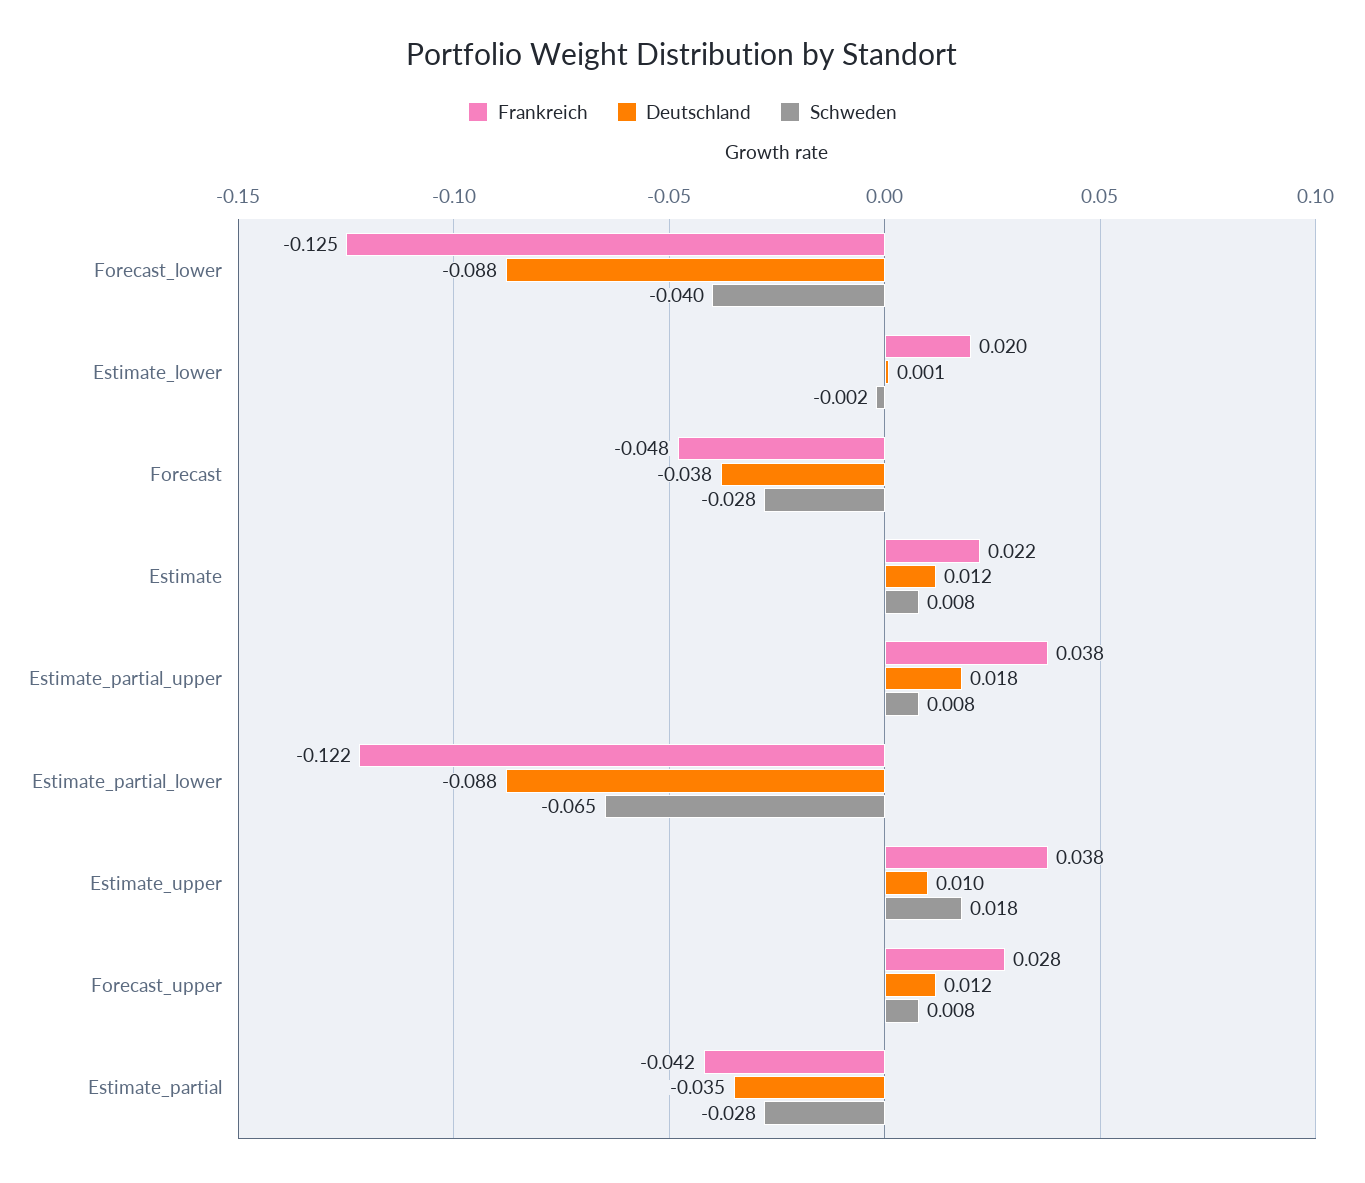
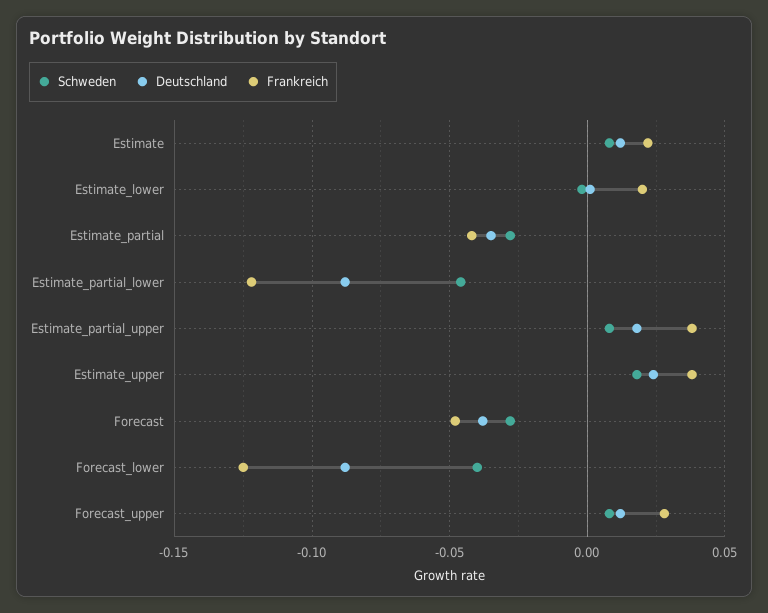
  {
    "Frankreich": {
      "Forecast_lower": -0.125,
      "Estimate_lower": 0.02,
      "Forecast": -0.048,
      "Estimate": 0.022,
      "Estimate_partial_upper": 0.038,
      "Estimate_partial_lower": -0.122,
      "Estimate_upper": 0.038,
      "Forecast_upper": 0.028,
      "Estimate_partial": -0.042
    },
    "Deutschland": {
      "Forecast_lower": -0.088,
      "Estimate_lower": 0.001,
      "Forecast": -0.038,
      "Estimate": 0.012,
      "Estimate_partial_upper": 0.018,
      "Estimate_partial_lower": -0.088,
-     "Estimate_upper": 0.01,
+     "Estimate_upper": 0.025,
      "Forecast_upper": 0.012,
      "Estimate_partial": -0.035
    },
    "Schweden": {
      "Forecast_lower": -0.04,
      "Estimate_lower": -0.002,
      "Forecast": -0.028,
      "Estimate": 0.008,
      "Estimate_partial_upper": 0.008,
-     "Estimate_partial_lower": -0.065,
+     "Estimate_partial_lower": -0.045,
      "Estimate_upper": 0.018,
      "Forecast_upper": 0.008,
      "Estimate_partial": -0.028
    }
  }

